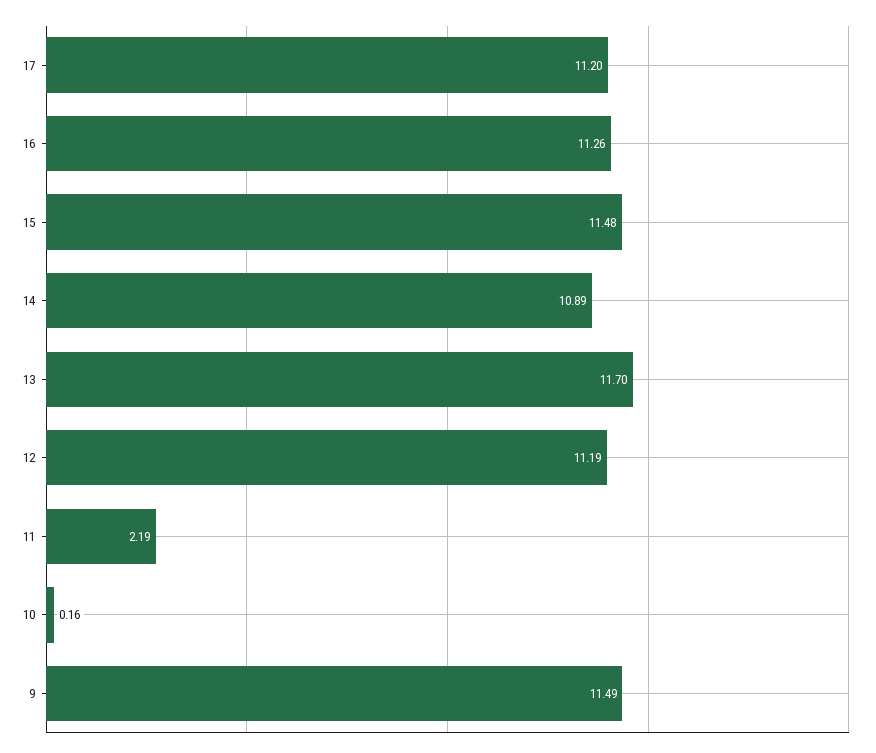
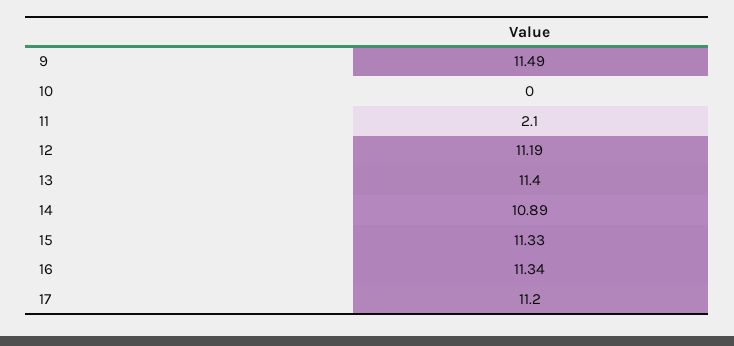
  {
    "17": 11.2,
-   "16": 11.26,
+   "16": 11.34,
-   "15": 11.48,
+   "15": 11.33,
    "14": 10.89,
-   "13": 11.7,
+   "13": 11.4,
    "12": 11.19,
-   "11": 2.19,
+   "11": 2.1,
-   "10": 0.16,
+   "10": 0,
    "9": 11.49
  }

